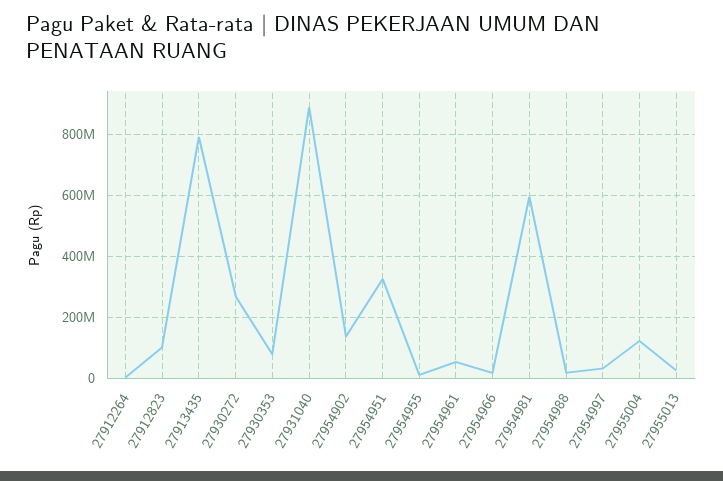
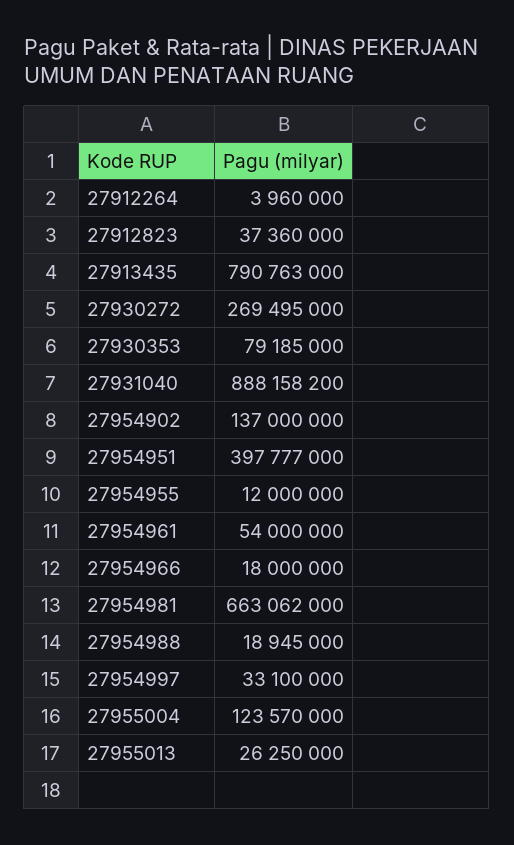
  {
    "27912264": 3960000,
-   "27912823": 100000000,
+   "27912823": 37360000,
    "27913435": 790763000,
    "27930272": 269495000,
    "27930353": 79185000,
    "27931040": 888158200,
    "27954902": 137000000,
-   "27954951": 320000000,
+   "27954951": 397777000,
    "27954955": 12000000,
    "27954961": 54000000,
    "27954966": 18000000,
-   "27954981": 600000000,
+   "27954981": 663062000,
    "27954988": 18945000,
    "27954997": 33100000,
    "27955004": 123570000,
    "27955013": 26250000
  }

